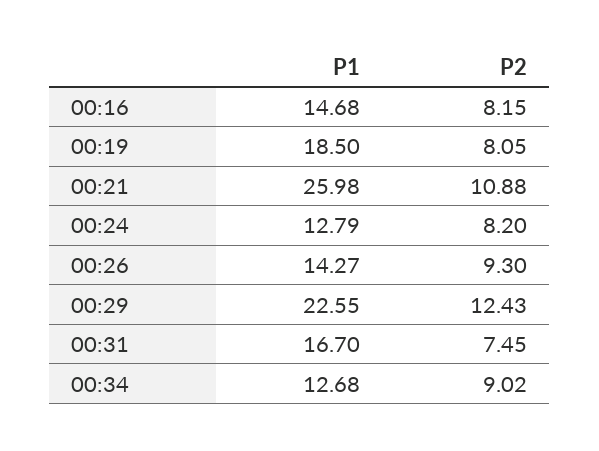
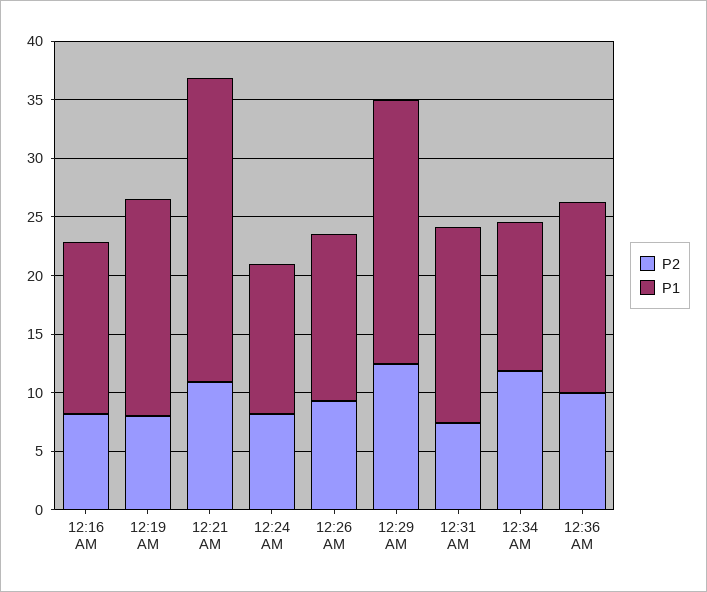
  {
    "P1": {
      "00:16": 14.68,
      "00:19": 18.5,
      "00:21": 25.98,
      "00:24": 12.79,
      "00:26": 14.27,
      "00:29": 22.55,
      "00:31": 16.7,
-     "00:34": 12.68
+     "00:34": 12.68,
+     "12:36 AM": 16
    },
    "P2": {
      "00:16": 8.15,
      "00:19": 8.05,
      "00:21": 10.88,
      "00:24": 8.2,
      "00:26": 9.3,
      "00:29": 12.43,
      "00:31": 7.45,
-     "00:34": 9.02
+     "00:34": 12,
+     "12:36 AM": 10
    }
  }

